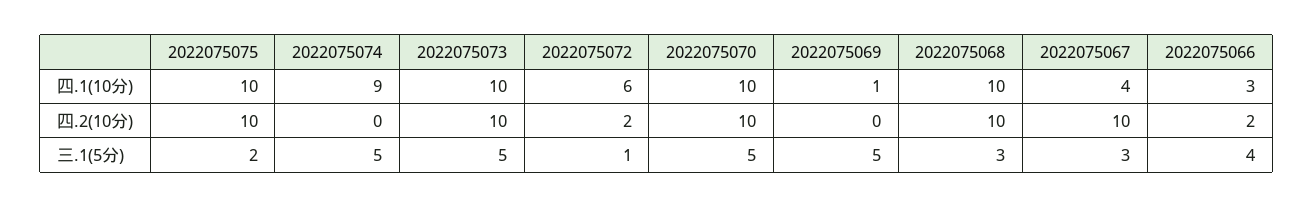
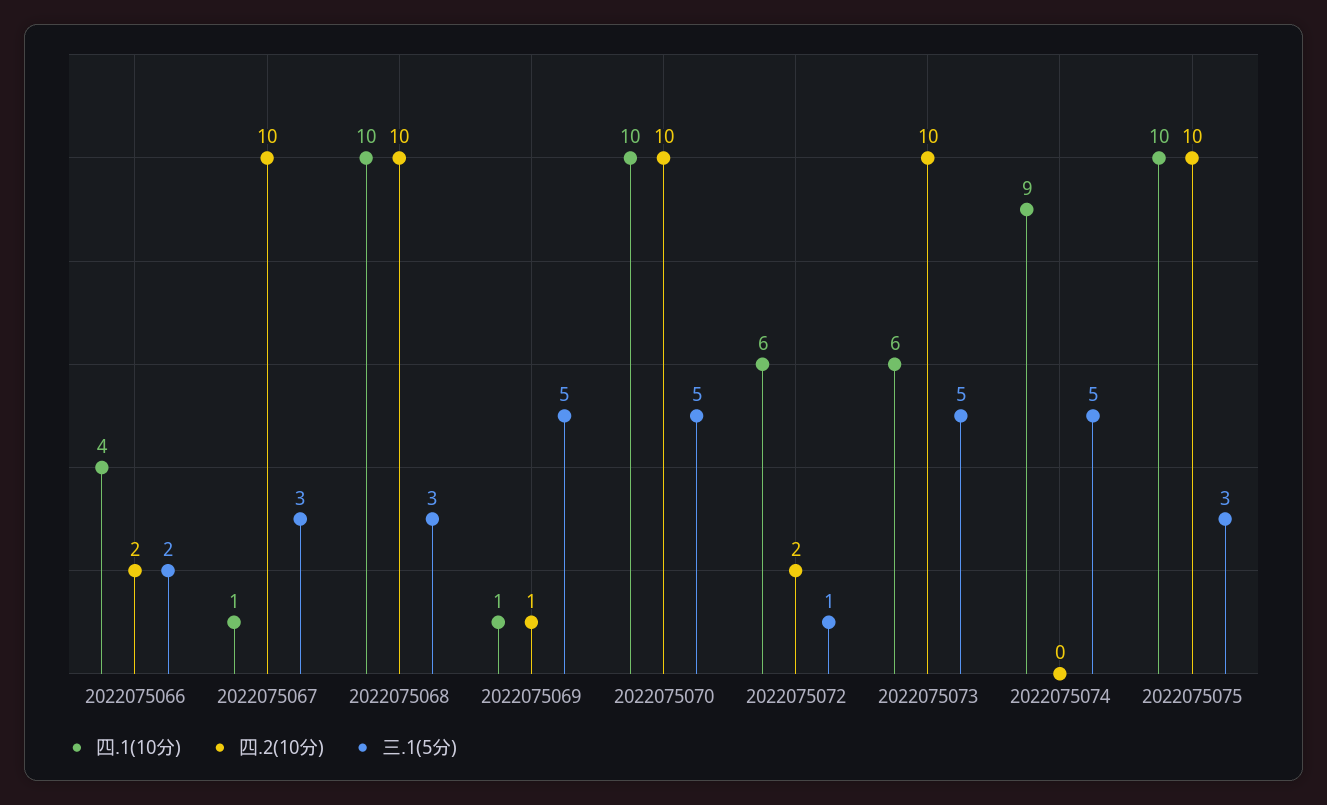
  {
    "四.1(10分)": {
      "2022075075": 10,
      "2022075074": 9,
-     "2022075073": 10,
+     "2022075073": 6,
      "2022075072": 6,
      "2022075070": 10,
      "2022075069": 1,
      "2022075068": 10,
-     "2022075067": 4,
+     "2022075067": 1,
-     "2022075066": 3
+     "2022075066": 4
    },
    "四.2(10分)": {
      "2022075075": 10,
      "2022075074": 0,
      "2022075073": 10,
      "2022075072": 2,
      "2022075070": 10,
-     "2022075069": 0,
+     "2022075069": 1,
      "2022075068": 10,
      "2022075067": 10,
      "2022075066": 2
    },
    "三.1(5分)": {
-     "2022075075": 2,
+     "2022075075": 3,
      "2022075074": 5,
      "2022075073": 5,
      "2022075072": 1,
      "2022075070": 5,
      "2022075069": 5,
      "2022075068": 3,
      "2022075067": 3,
-     "2022075066": 4
+     "2022075066": 2
    }
  }

